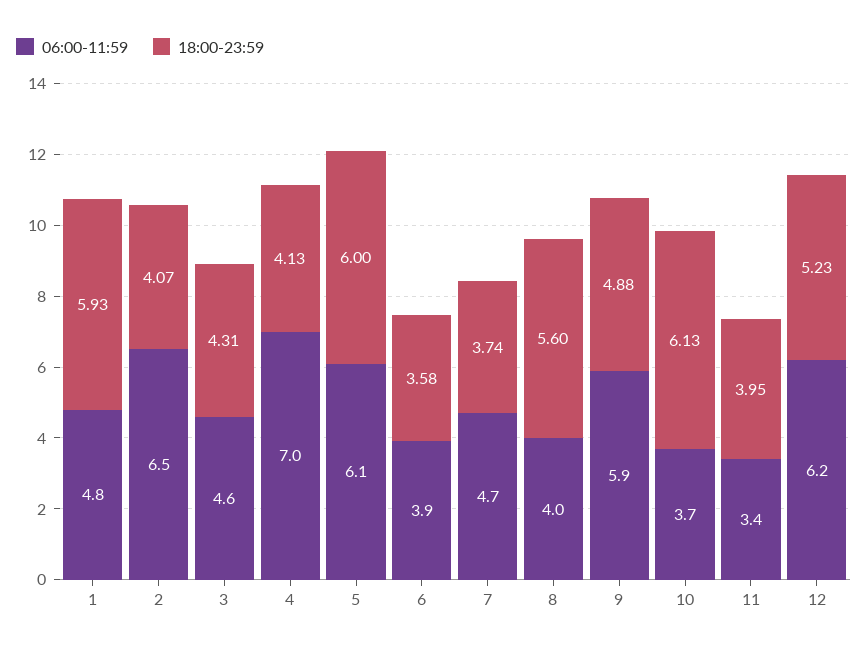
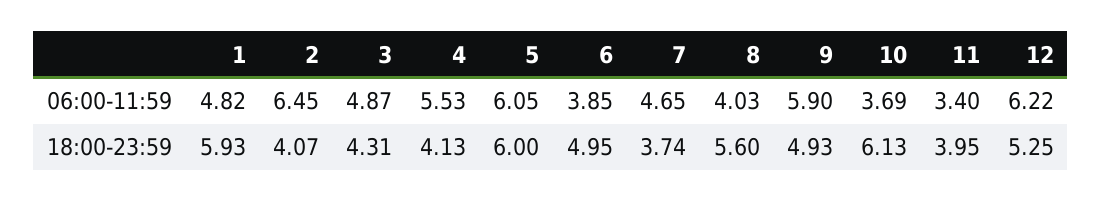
  {
    "06:00-11:59": {
      "1": 4.82,
      "2": 6.45,
-     "3": 4.6,
+     "3": 4.87,
-     "4": 7,
+     "4": 5.53,
      "5": 6.05,
      "6": 3.85,
      "7": 4.65,
      "8": 4.03,
      "9": 5.9,
      "10": 3.69,
      "11": 3.4,
      "12": 6.22
    },
    "18:00-23:59": {
      "1": 5.93,
      "2": 4.07,
      "3": 4.31,
      "4": 4.13,
      "5": 6,
-     "6": 3.58,
+     "6": 4.95,
      "7": 3.74,
      "8": 5.6,
-     "9": 4.88,
+     "9": 4.93,
      "10": 6.13,
      "11": 3.95,
-     "12": 5.23
+     "12": 5.25
    }
  }

